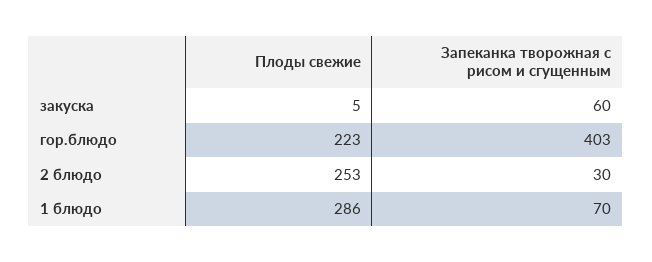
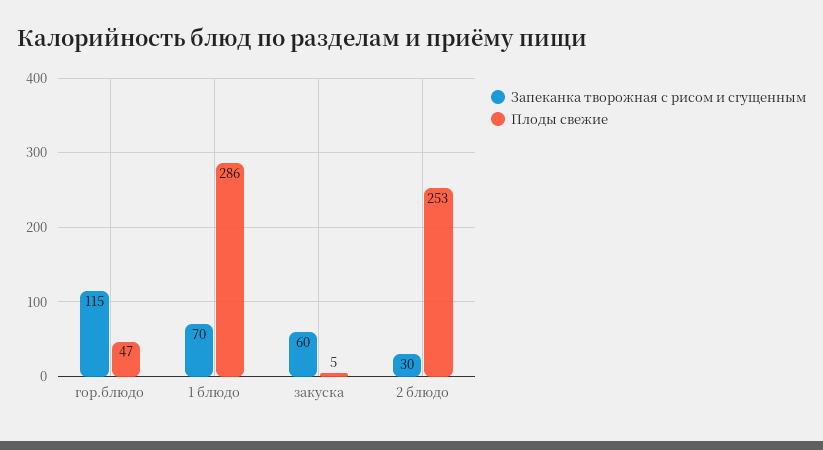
  {
    "Плоды свежие": {
      "закуска": 5,
-     "гор.блюдо": 223,
+     "гор.блюдо": 47,
      "2 блюдо": 253,
      "1 блюдо": 286
    },
    "Запеканка творожная с рисом и сгущенным": {
      "закуска": 60,
-     "гор.блюдо": 403,
+     "гор.блюдо": 115,
      "2 блюдо": 30,
      "1 блюдо": 70
    }
  }

